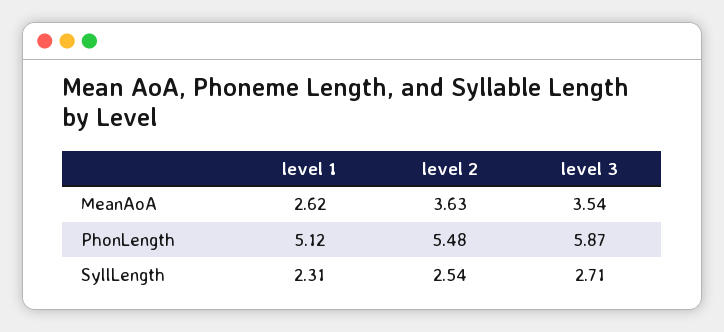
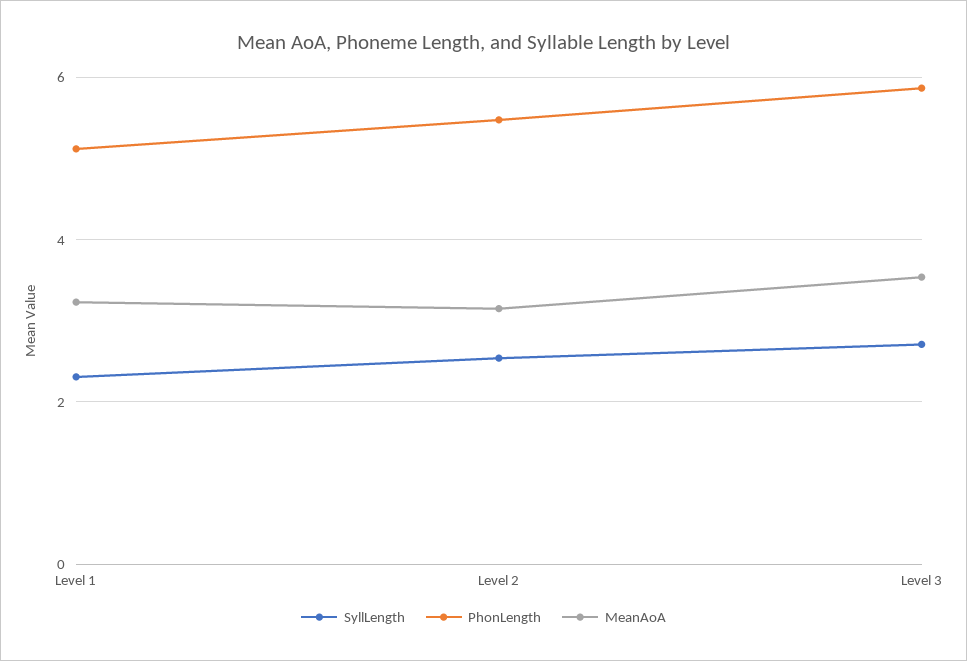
  {
    "MeanAoA": {
-     "level 1": 2.62,
+     "level 1": 3.2,
-     "level 2": 3.63,
+     "level 2": 3.2,
      "level 3": 3.54
    },
    "PhonLength": {
      "level 1": 5.12,
      "level 2": 5.48,
      "level 3": 5.87
    },
    "SyllLength": {
      "level 1": 2.31,
      "level 2": 2.54,
      "level 3": 2.71
    }
  }

